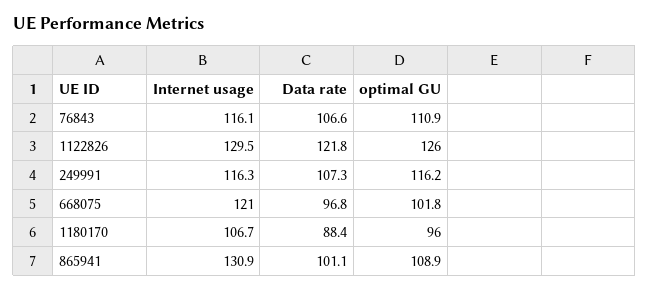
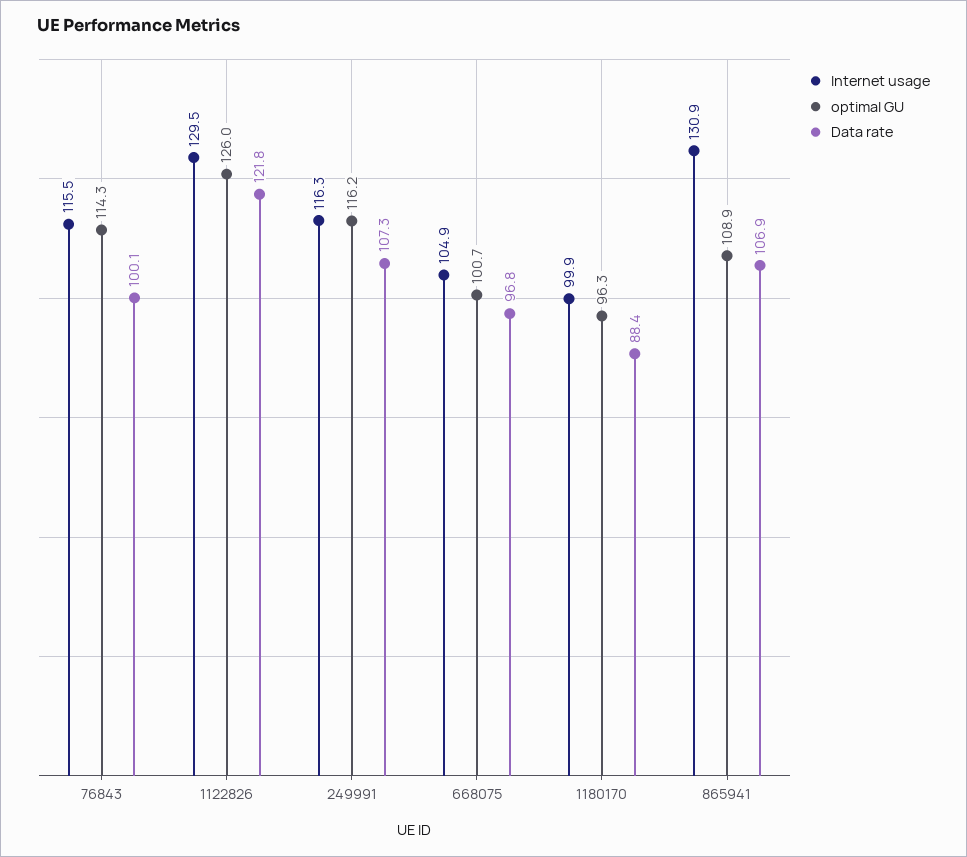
  {
    "Internet usage": {
-     "76843": 116.1,
+     "76843": 115.5,
      "1122826": 129.5,
      "249991": 116.3,
-     "668075": 121,
+     "668075": 104.9,
-     "1180170": 106.7,
+     "1180170": 99.9,
      "865941": 130.9
    },
    "Data rate": {
-     "76843": 106.6,
+     "76843": 100.1,
      "1122826": 121.8,
      "249991": 107.3,
      "668075": 96.8,
      "1180170": 88.4,
-     "865941": 101.1
+     "865941": 106.9
    },
    "optimal GU": {
-     "76843": 110.9,
+     "76843": 114.3,
      "1122826": 126,
      "249991": 116.2,
-     "668075": 101.8,
+     "668075": 100.7,
-     "1180170": 96,
+     "1180170": 96.3,
      "865941": 108.9
    }
  }

